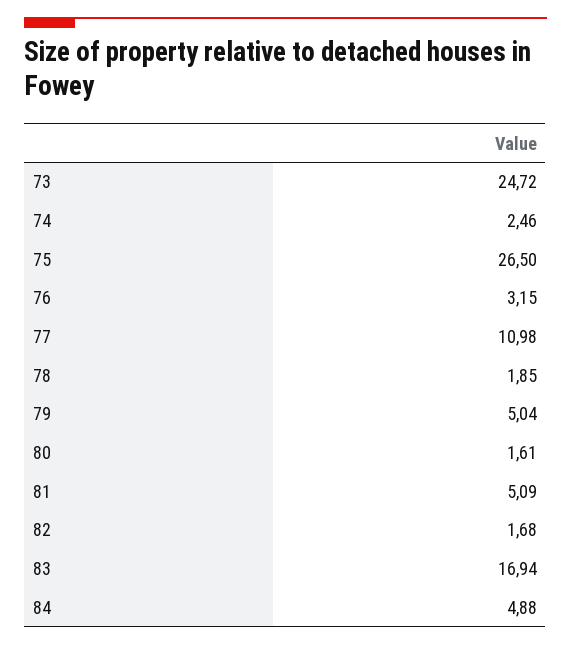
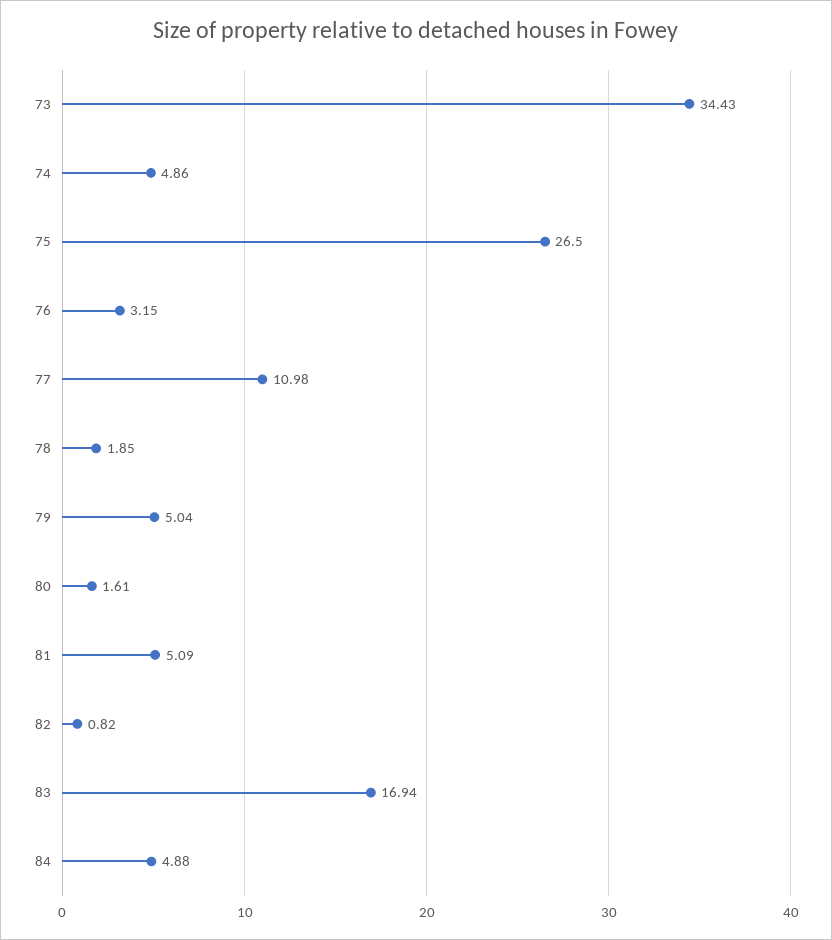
  {
-   "73": 24.72,
+   "73": 34.43,
-   "74": 2.46,
+   "74": 4.86,
    "75": 26.5,
    "76": 3.15,
    "77": 10.98,
    "78": 1.85,
    "79": 5.04,
    "80": 1.61,
    "81": 5.09,
-   "82": 1.68,
+   "82": 0.82,
    "83": 16.94,
    "84": 4.88
  }

